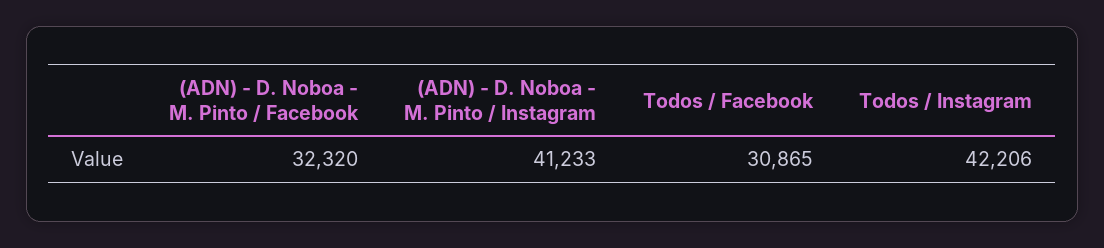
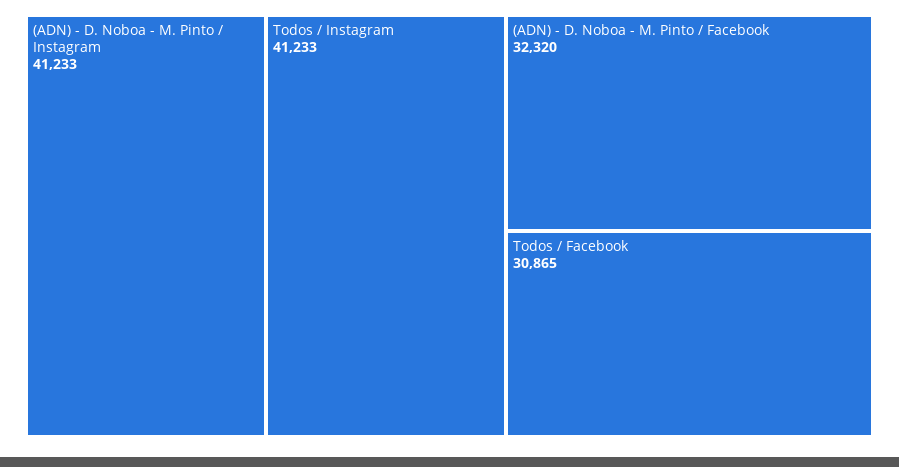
  {
    "(ADN) - D. Noboa - M. Pinto / Facebook": 32320,
    "(ADN) - D. Noboa - M. Pinto / Instagram": 41233,
    "Todos / Facebook": 30865,
-   "Todos / Instagram": 42206
+   "Todos / Instagram": 41233
  }

